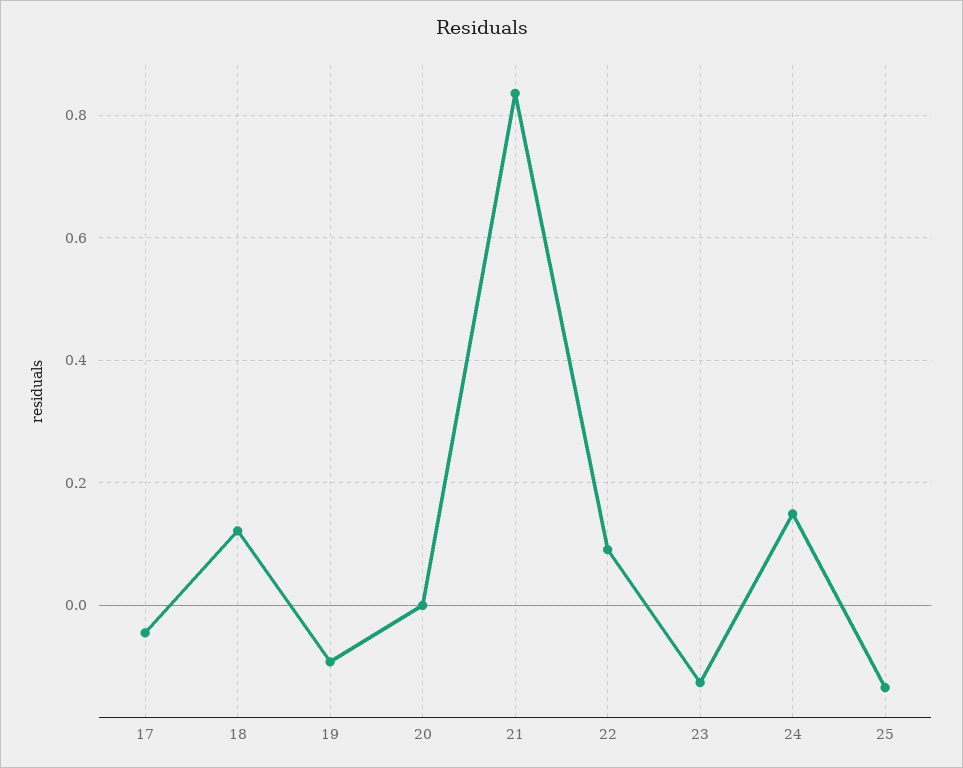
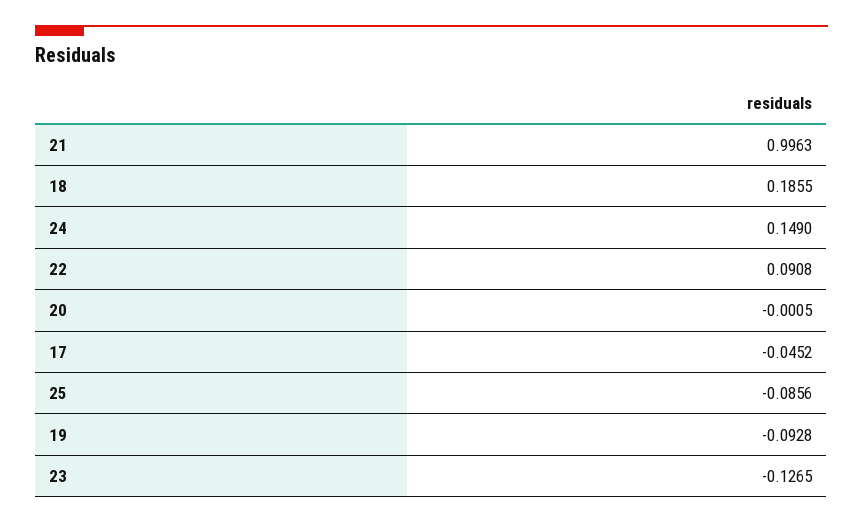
  {
    "17": -0.0452,
-   "18": 0.12,
+   "18": 0.1855,
    "19": -0.0928,
    "20": -0.0005,
-   "21": 0.84,
+   "21": 0.9963,
    "22": 0.0908,
    "23": -0.1265,
    "24": 0.149,
-   "25": -0.14
+   "25": -0.0856
  }

